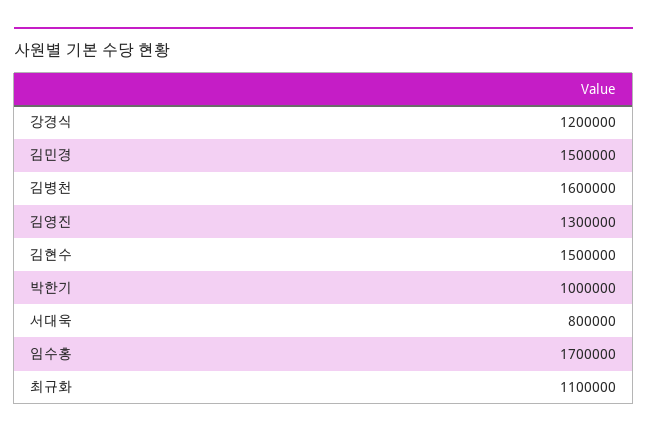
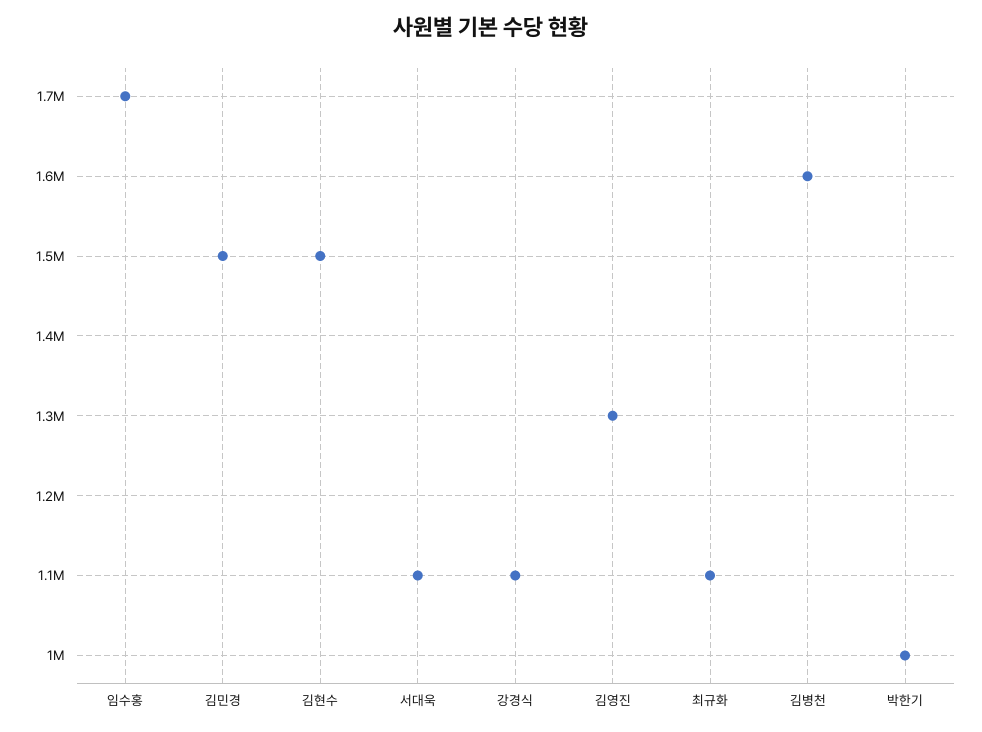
  {
-   "강경식": 1200000,
+   "강경식": 1100000,
    "김민경": 1500000,
    "김병천": 1600000,
    "김영진": 1300000,
    "김현수": 1500000,
    "박한기": 1000000,
-   "서대욱": 800000,
+   "서대욱": 1100000,
    "임수홍": 1700000,
    "최규화": 1100000
  }

